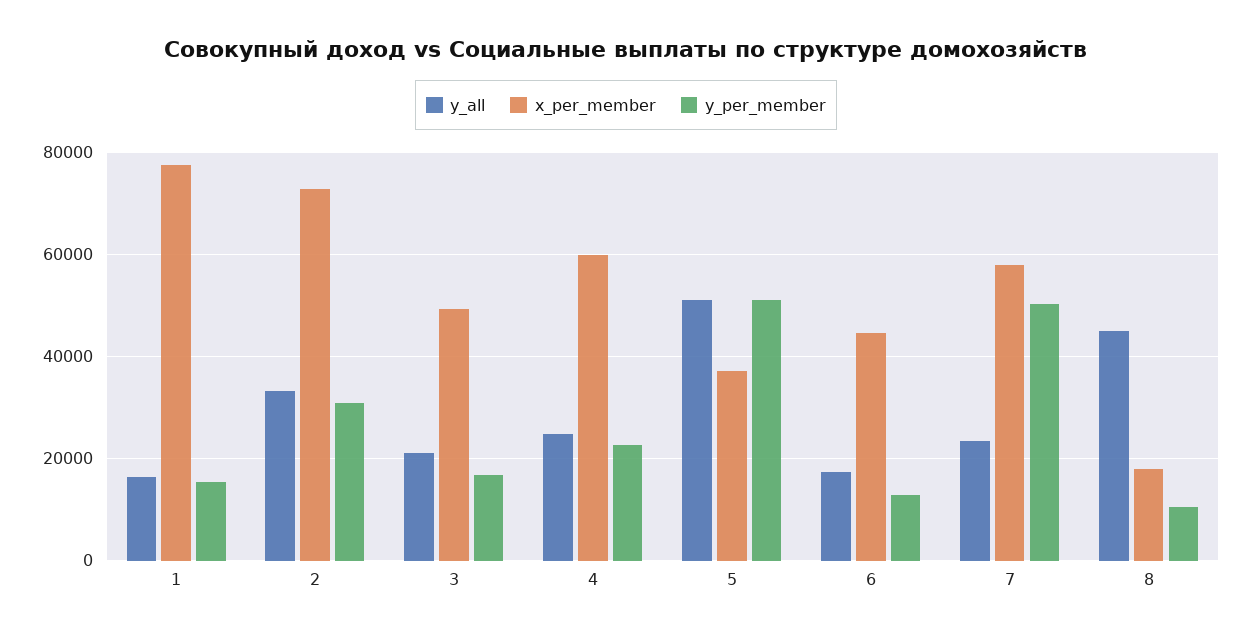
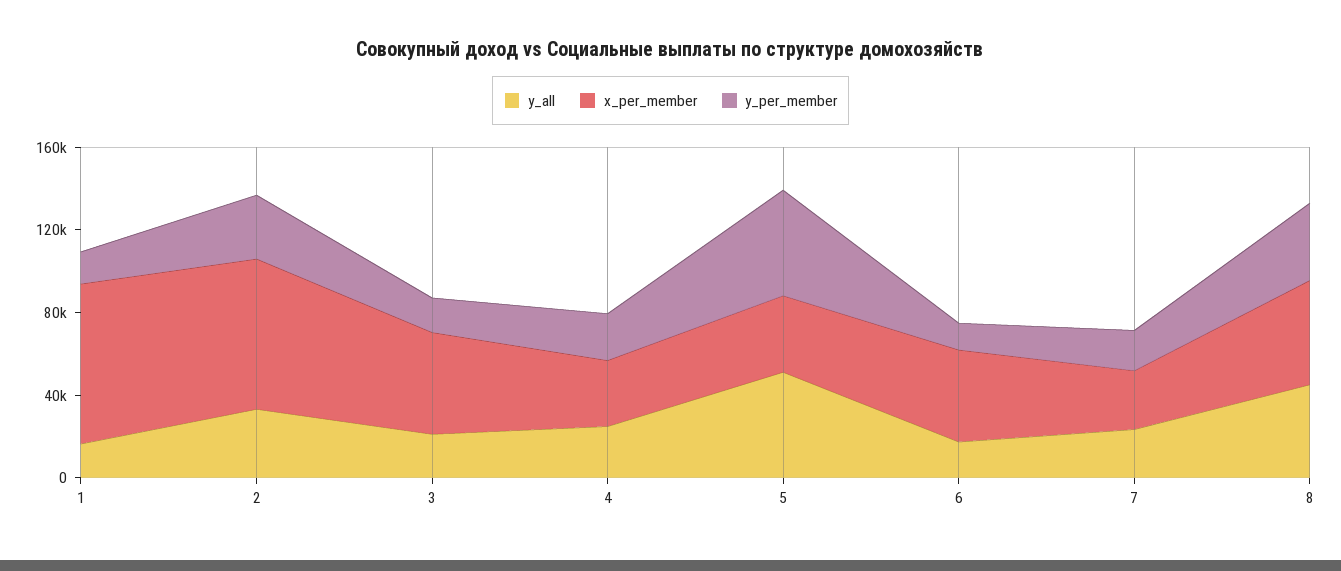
  {
    "y_all": {
      "1": 16000,
      "2": 34000,
      "3": 22000,
      "4": 24000,
      "5": 52000,
      "6": 18000,
      "7": 24000,
      "8": 46000
    },
    "x_per_member": {
      "1": 78000,
      "2": 72000,
      "3": 50000,
-     "4": 60000,
+     "4": 30000,
      "5": 38000,
      "6": 44000,
-     "7": 58000,
+     "7": 30000,
-     "8": 18000
+     "8": 50000
    },
    "y_per_member": {
      "1": 16000,
      "2": 30000,
      "3": 16000,
      "4": 22000,
      "5": 52000,
      "6": 12000,
-     "7": 50000,
+     "7": 20000,
-     "8": 10000
+     "8": 40000
    }
  }

